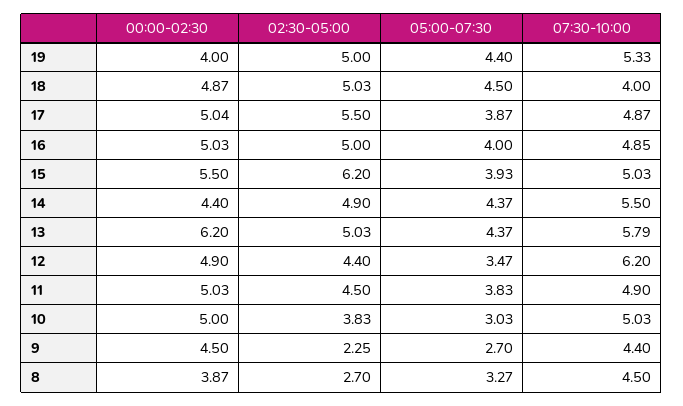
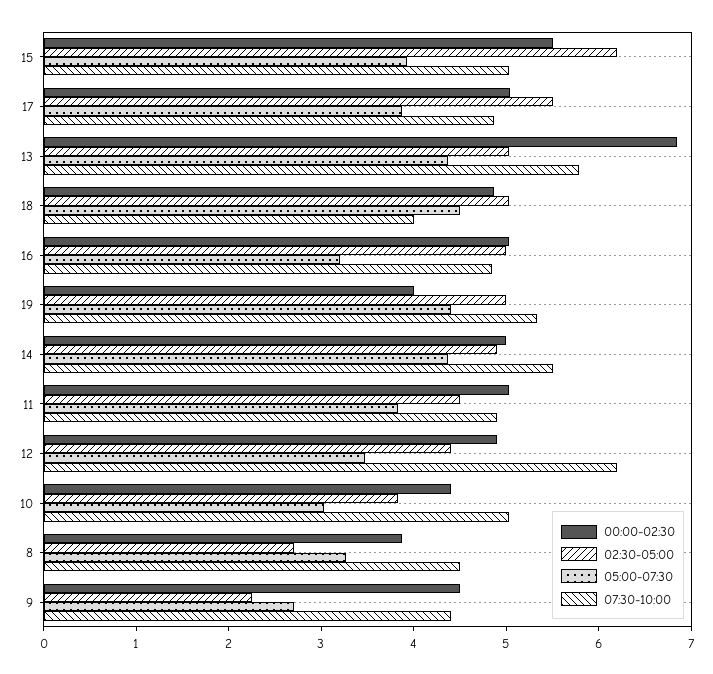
  {
    "00:00-02:30": {
      "19": 4,
      "18": 4.87,
      "17": 5.04,
      "16": 5.03,
      "15": 5.5,
-     "14": 4.4,
+     "14": 5,
-     "13": 6.2,
+     "13": 6.8,
      "12": 4.9,
      "11": 5.03,
-     "10": 5,
+     "10": 4.4,
      "9": 4.5,
      "8": 3.87
    },
    "02:30-05:00": {
      "19": 5,
      "18": 5.03,
      "17": 5.5,
      "16": 5,
      "15": 6.2,
      "14": 4.9,
      "13": 5.03,
      "12": 4.4,
      "11": 4.5,
      "10": 3.83,
      "9": 2.25,
      "8": 2.7
    },
    "05:00-07:30": {
      "19": 4.4,
      "18": 4.5,
      "17": 3.87,
-     "16": 4,
+     "16": 3.2,
      "15": 3.93,
      "14": 4.37,
      "13": 4.37,
      "12": 3.47,
      "11": 3.83,
      "10": 3.03,
      "9": 2.7,
      "8": 3.27
    },
    "07:30-10:00": {
      "19": 5.33,
      "18": 4,
      "17": 4.87,
      "16": 4.85,
      "15": 5.03,
      "14": 5.5,
      "13": 5.79,
      "12": 6.2,
      "11": 4.9,
      "10": 5.03,
      "9": 4.4,
      "8": 4.5
    }
  }

